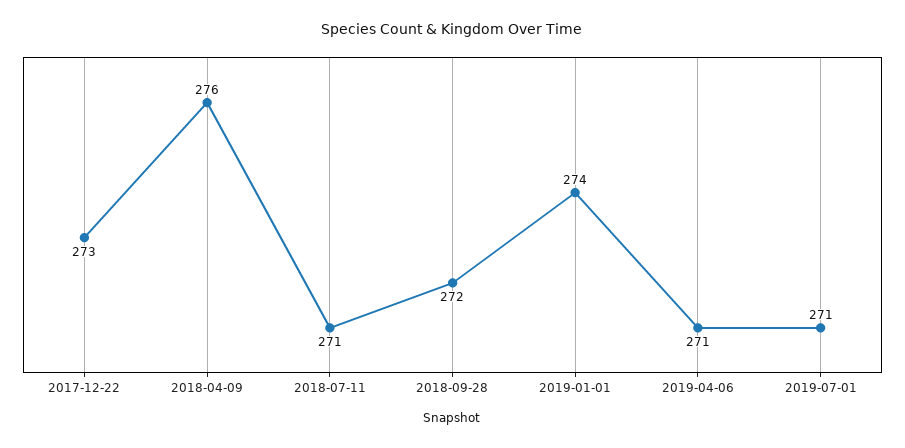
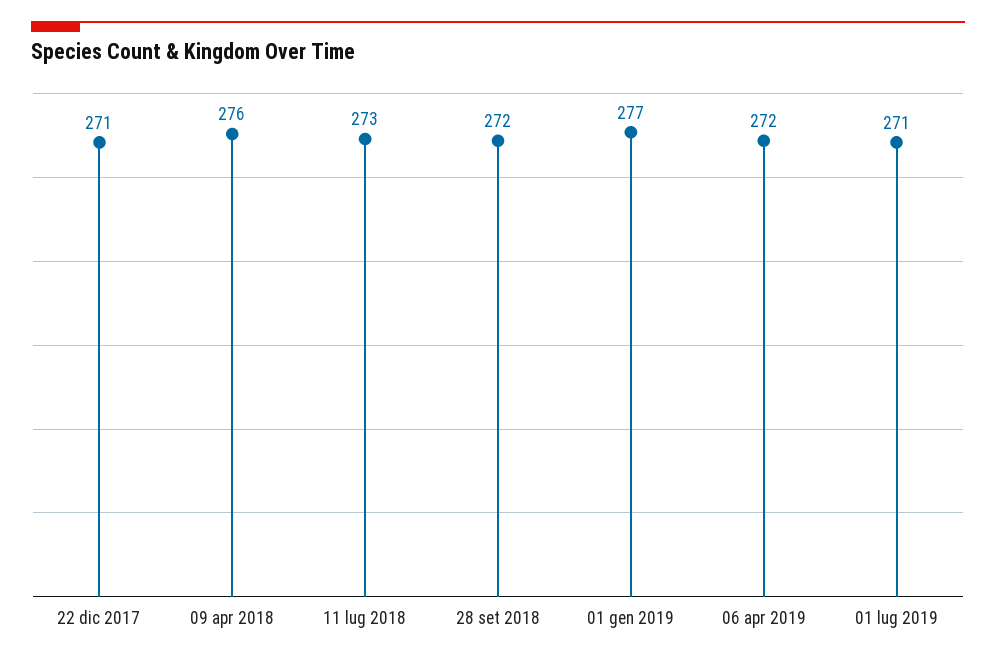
  {
-   "2017-12-22": 273,
+   "2017-12-22": 271,
    "2018-04-09": 276,
-   "2018-07-11": 271,
+   "2018-07-11": 273,
    "2018-09-28": 272,
-   "2019-01-01": 274,
+   "2019-01-01": 277,
-   "2019-04-06": 271,
+   "2019-04-06": 272,
    "2019-07-01": 271
  }

